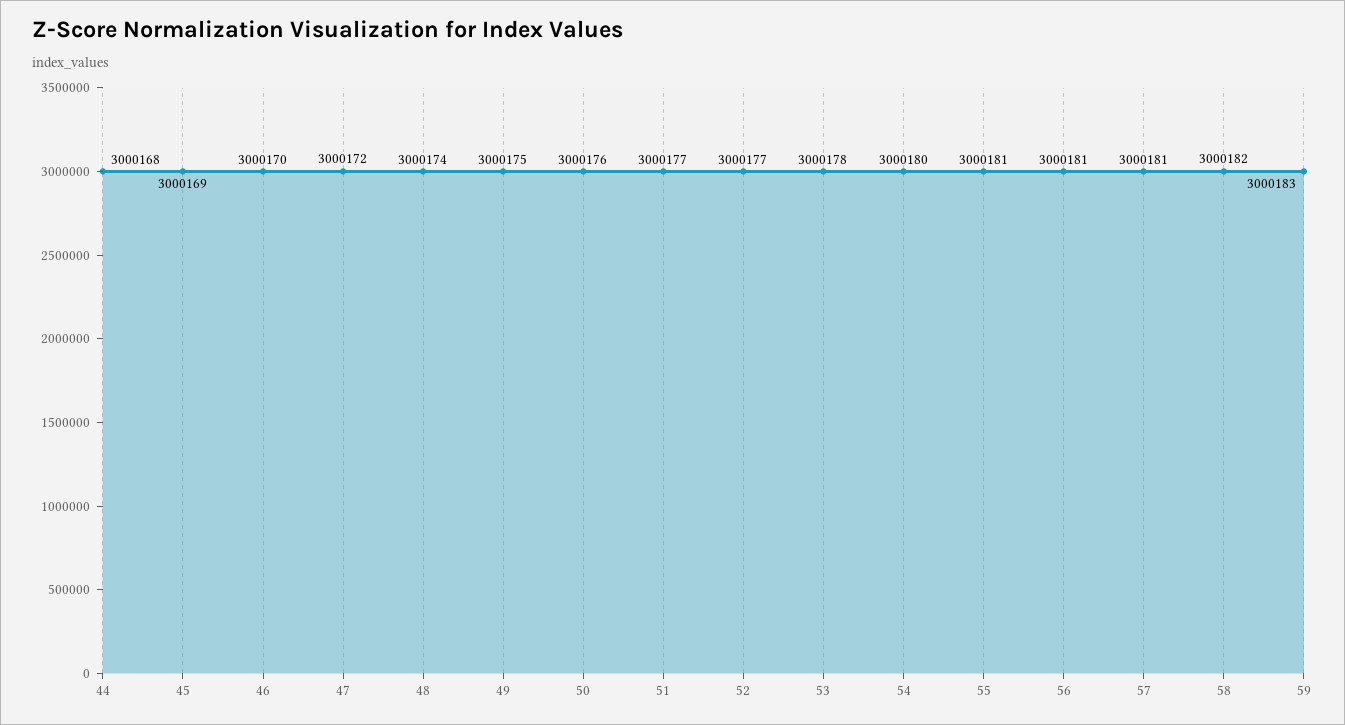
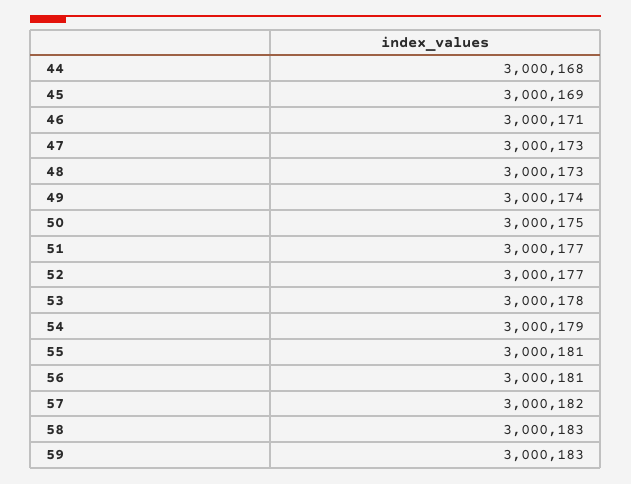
  {
    "44": 3000168,
    "45": 3000169,
-   "46": 3000170,
+   "46": 3000171,
-   "47": 3000172,
+   "47": 3000173,
-   "48": 3000174,
+   "48": 3000173,
-   "49": 3000175,
+   "49": 3000174,
-   "50": 3000176,
+   "50": 3000175,
    "51": 3000177,
    "52": 3000177,
    "53": 3000178,
-   "54": 3000180,
+   "54": 3000179,
    "55": 3000181,
    "56": 3000181,
-   "57": 3000181,
+   "57": 3000182,
-   "58": 3000182,
+   "58": 3000183,
    "59": 3000183
  }

